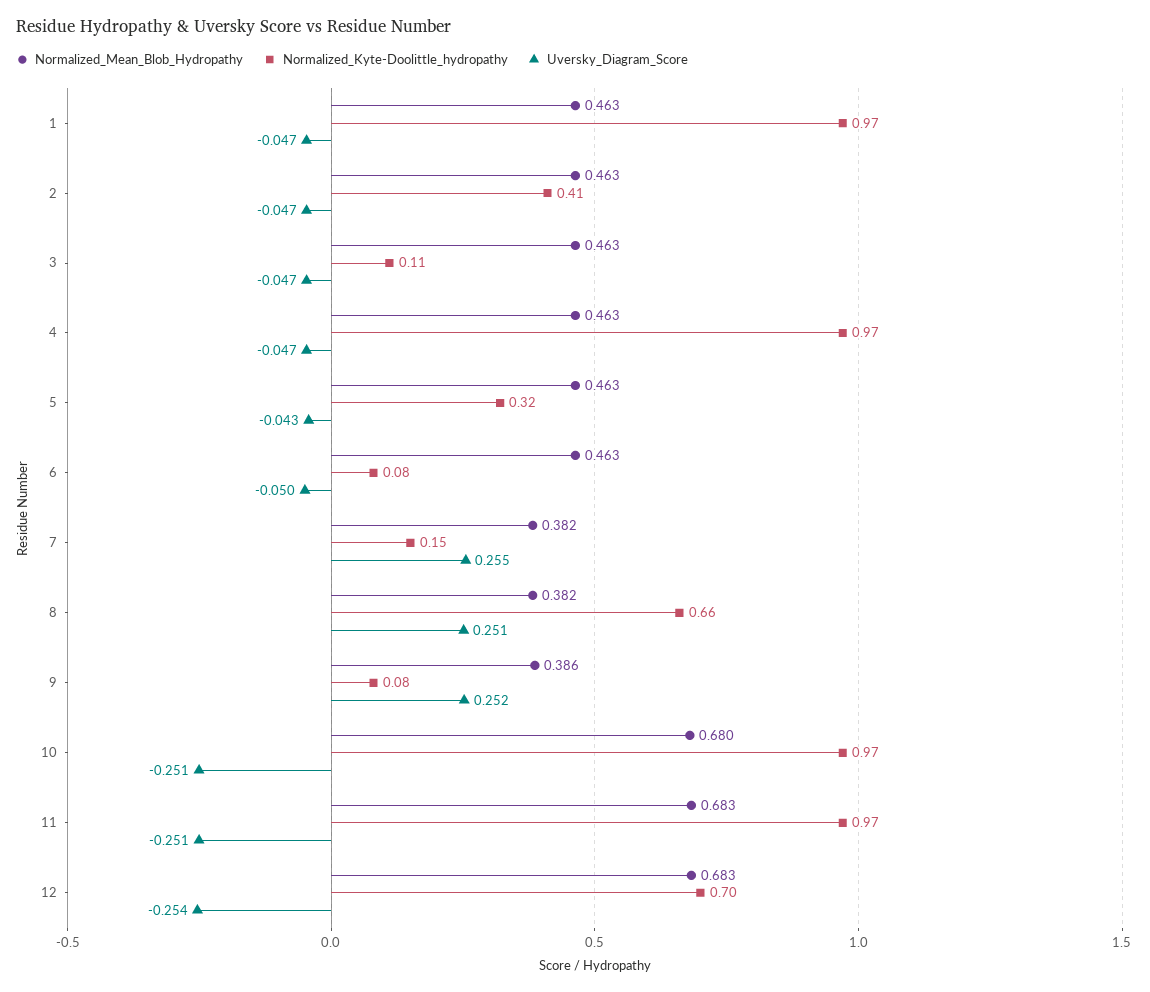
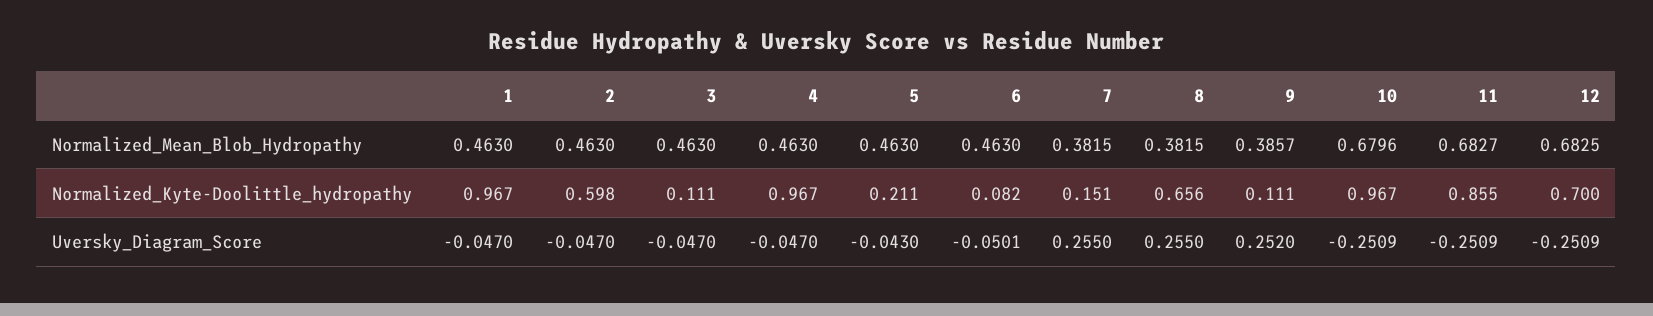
  {
    "Normalized_Mean_Blob_Hydropathy": {
      "1": 0.463,
      "2": 0.463,
      "3": 0.463,
      "4": 0.463,
      "5": 0.463,
      "6": 0.463,
      "7": 0.3815,
      "8": 0.3815,
      "9": 0.3857,
      "10": 0.6796,
      "11": 0.6827,
      "12": 0.6825
    },
    "Normalized_Kyte-Doolittle_hydropathy": {
      "1": 0.967,
-     "2": 0.41,
+     "2": 0.598,
      "3": 0.111,
      "4": 0.967,
-     "5": 0.32,
+     "5": 0.211,
      "6": 0.082,
      "7": 0.151,
      "8": 0.656,
-     "9": 0.08,
+     "9": 0.111,
      "10": 0.967,
-     "11": 0.97,
+     "11": 0.855,
      "12": 0.7
    },
    "Uversky_Diagram_Score": {
      "1": -0.047,
      "2": -0.047,
      "3": -0.047,
      "4": -0.047,
      "5": -0.043,
      "6": -0.0501,
      "7": 0.255,
-     "8": 0.251,
+     "8": 0.255,
      "9": 0.252,
      "10": -0.2509,
      "11": -0.2509,
-     "12": -0.254
+     "12": -0.2509
    }
  }

